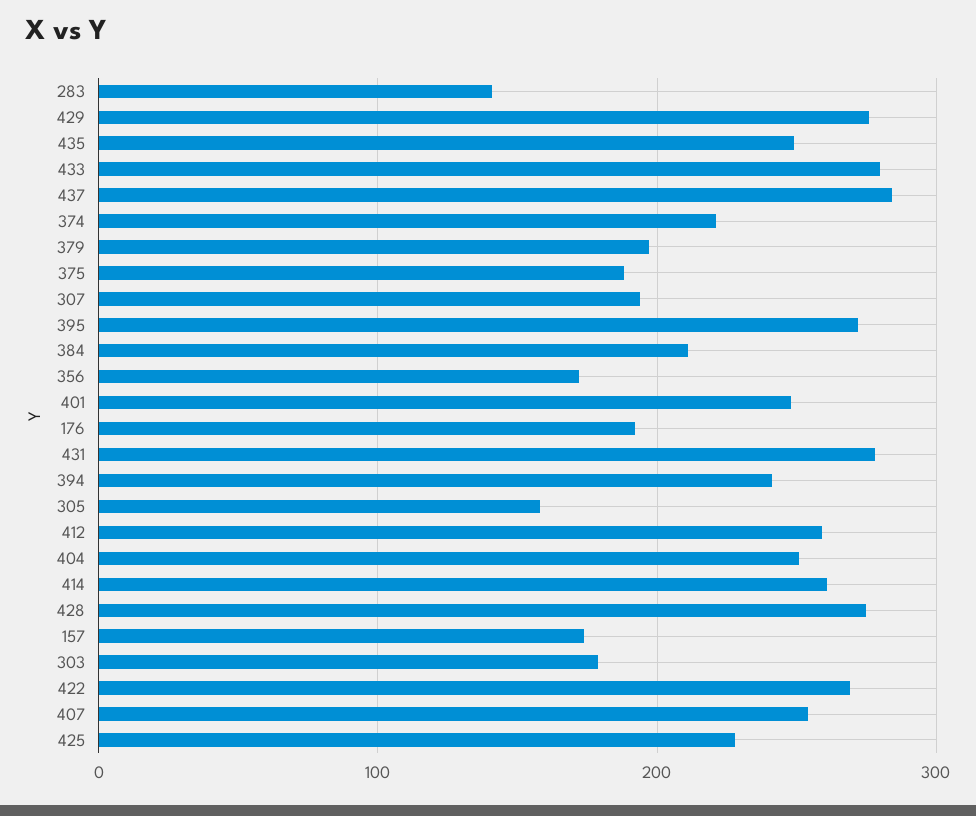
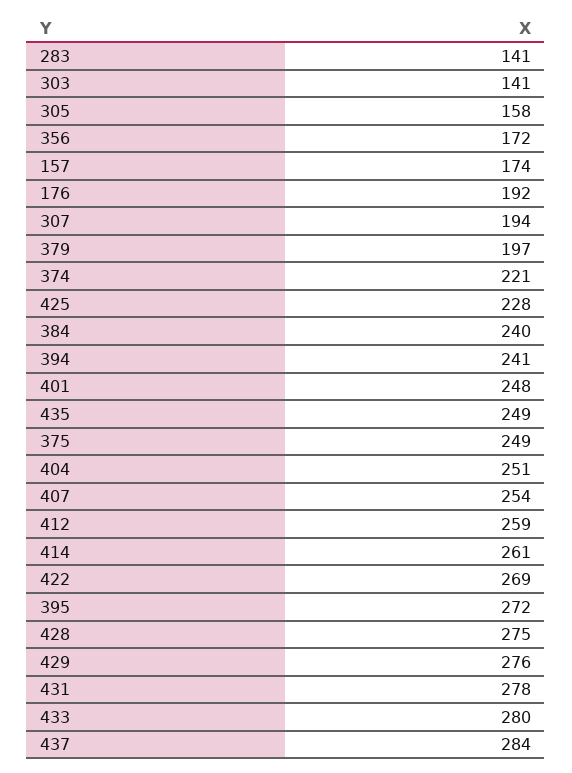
  {
    "283": 141,
    "429": 276,
    "435": 249,
    "433": 280,
    "437": 284,
    "374": 221,
    "379": 197,
-   "375": 190,
+   "375": 249,
    "307": 194,
    "395": 272,
-   "384": 210,
+   "384": 240,
    "356": 172,
    "401": 248,
    "176": 192,
    "431": 278,
    "394": 241,
    "305": 158,
    "412": 259,
    "404": 251,
    "414": 261,
    "428": 275,
    "157": 174,
-   "303": 180,
+   "303": 141,
    "422": 269,
    "407": 254,
    "425": 228
  }

